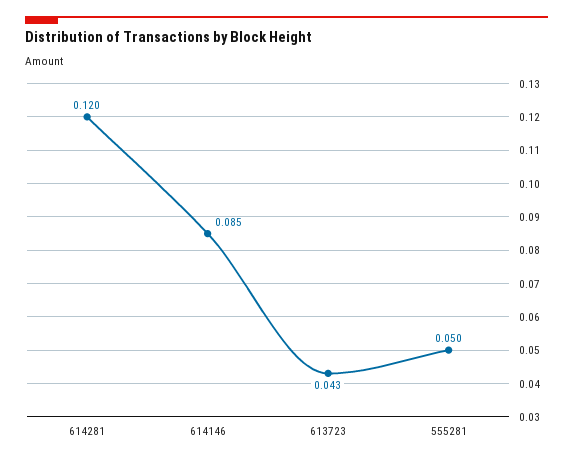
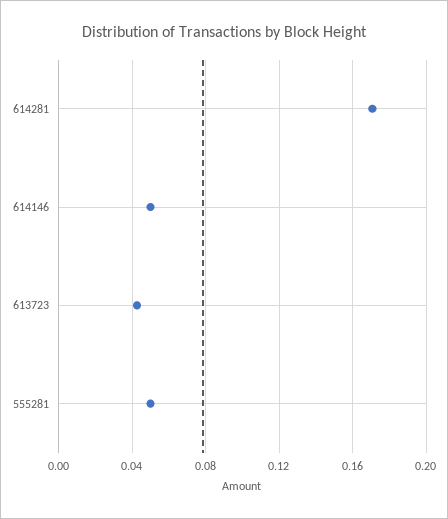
  {
-   "614281": 0.12,
+   "614281": 0.17,
-   "614146": 0.085,
+   "614146": 0.05,
    "613723": 0.043,
    "555281": 0.05
  }

